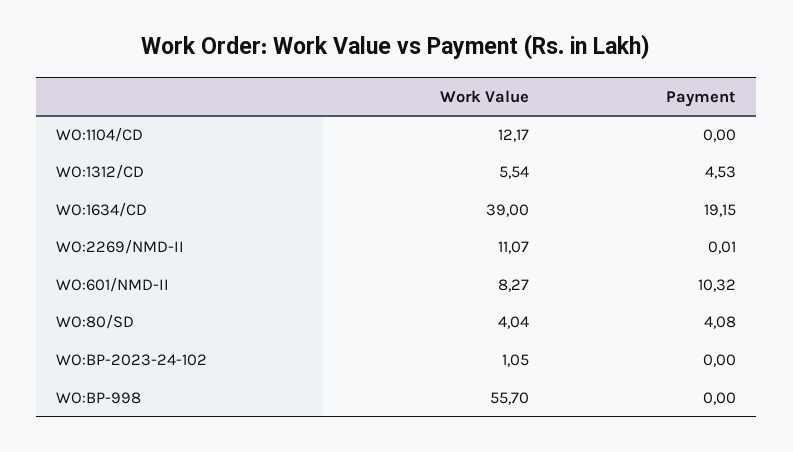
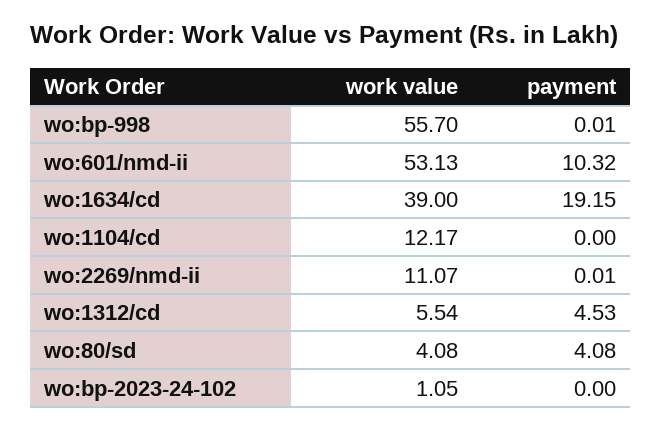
  {
    "Work Value": {
      "WO:1104/CD": 12.17,
      "WO:1312/CD": 5.54,
      "WO:1634/CD": 39,
      "WO:2269/NMD-II": 11.07,
-     "WO:601/NMD-II": 8.27,
+     "WO:601/NMD-II": 53.13,
-     "WO:80/SD": 4.04,
+     "WO:80/SD": 4.08,
      "WO:BP-2023-24-102": 1.05,
      "WO:BP-998": 55.7
    },
    "Payment": {
      "WO:1104/CD": 0,
      "WO:1312/CD": 4.53,
      "WO:1634/CD": 19.15,
      "WO:2269/NMD-II": 0.01,
      "WO:601/NMD-II": 10.32,
      "WO:80/SD": 4.08,
      "WO:BP-2023-24-102": 0,
-     "WO:BP-998": 0
+     "WO:BP-998": 0.01
    }
  }

